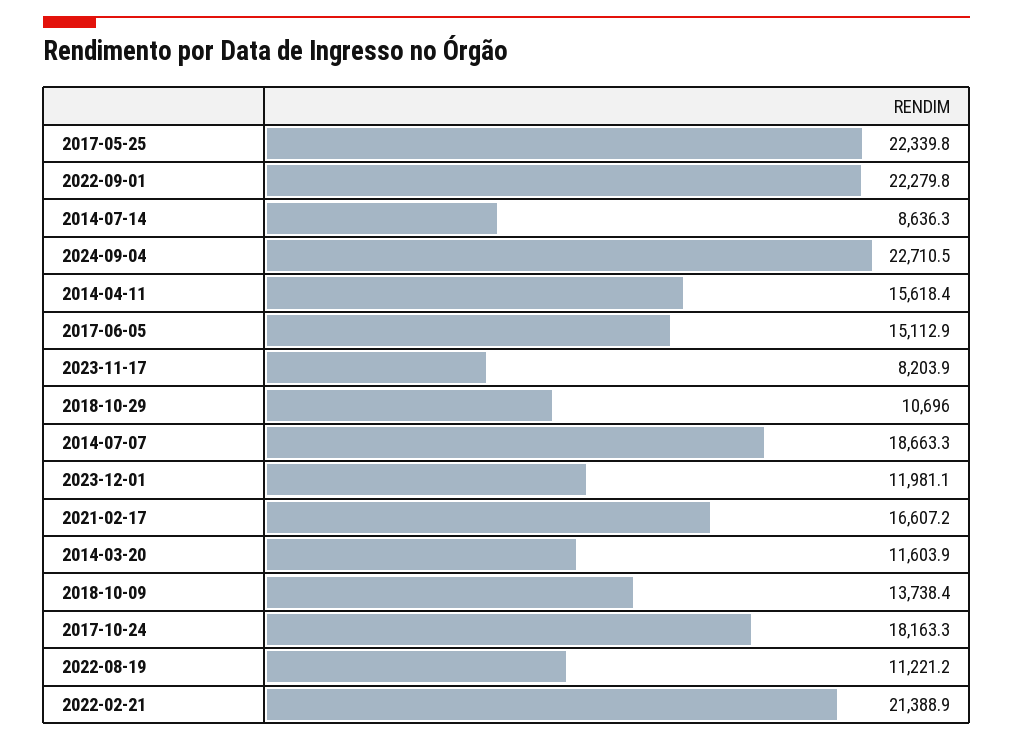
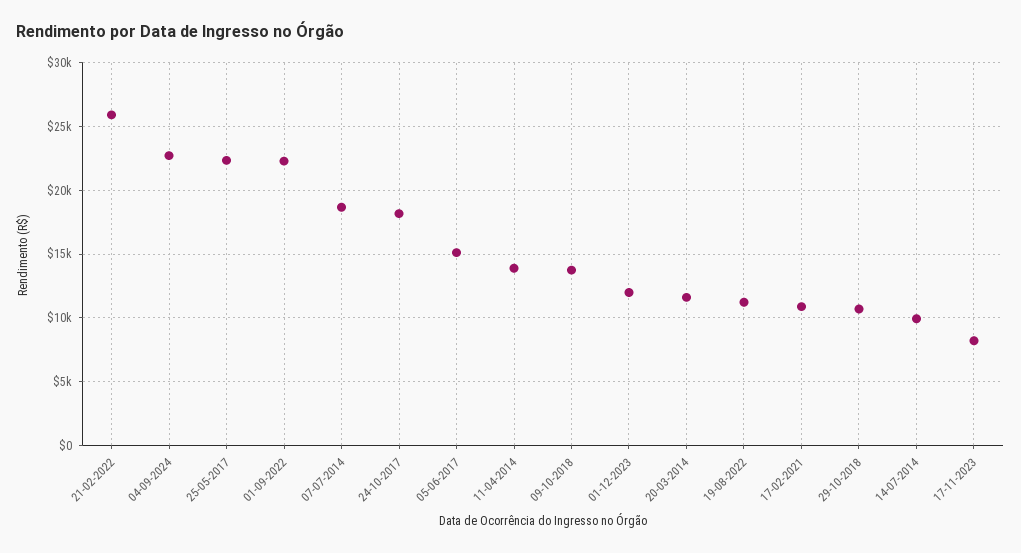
  {
    "2017-05-25": 22339.8,
    "2022-09-01": 22279.8,
-   "2014-07-14": 8636.3,
+   "2014-07-14": 10000,
    "2024-09-04": 22710.5,
-   "2014-04-11": 15618.4,
+   "2014-04-11": 14000,
    "2017-06-05": 15112.9,
    "2023-11-17": 8203.9,
    "2018-10-29": 10696,
    "2014-07-07": 18663.3,
    "2023-12-01": 11981.1,
-   "2021-02-17": 16607.2,
+   "2021-02-17": 11000,
    "2014-03-20": 11603.9,
    "2018-10-09": 13738.4,
    "2017-10-24": 18163.3,
    "2022-08-19": 11221.2,
-   "2022-02-21": 21388.9
+   "2022-02-21": 26000
  }

